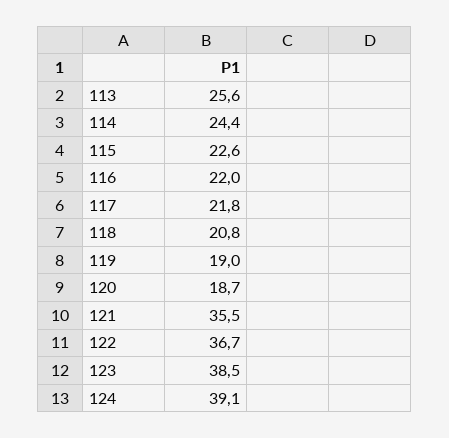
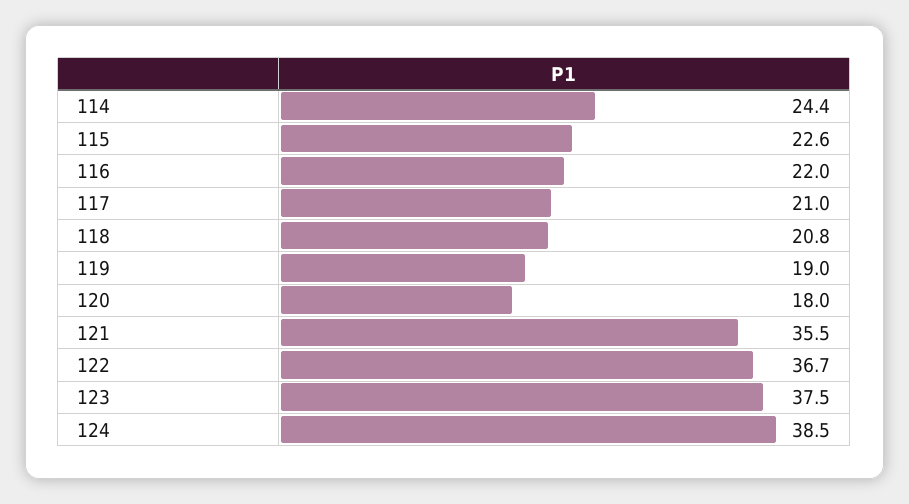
  {
-   "113": 25.6,
    "114": 24.4,
    "115": 22.6,
    "116": 22,
-   "117": 21.8,
+   "117": 21,
    "118": 20.8,
    "119": 19,
-   "120": 18.7,
+   "120": 18,
    "121": 35.5,
    "122": 36.7,
-   "123": 38.5,
+   "123": 37.5,
-   "124": 39.1
+   "124": 38.5
  }

